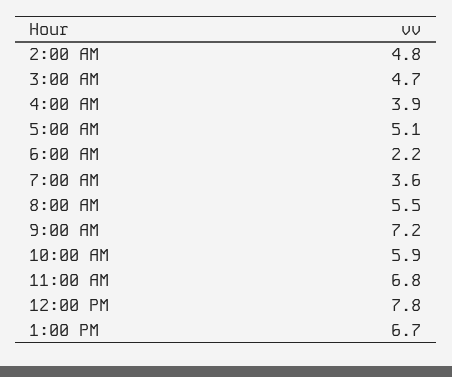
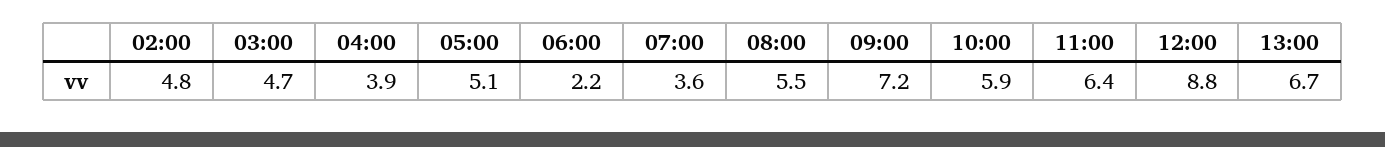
  {
    "2:00 AM": 4.8,
    "3:00 AM": 4.7,
    "4:00 AM": 3.9,
    "5:00 AM": 5.1,
    "6:00 AM": 2.2,
    "7:00 AM": 3.6,
    "8:00 AM": 5.5,
    "9:00 AM": 7.2,
    "10:00 AM": 5.9,
-   "11:00 AM": 6.8,
+   "11:00 AM": 6.4,
-   "12:00 PM": 7.8,
+   "12:00 PM": 8.8,
    "1:00 PM": 6.7
  }

